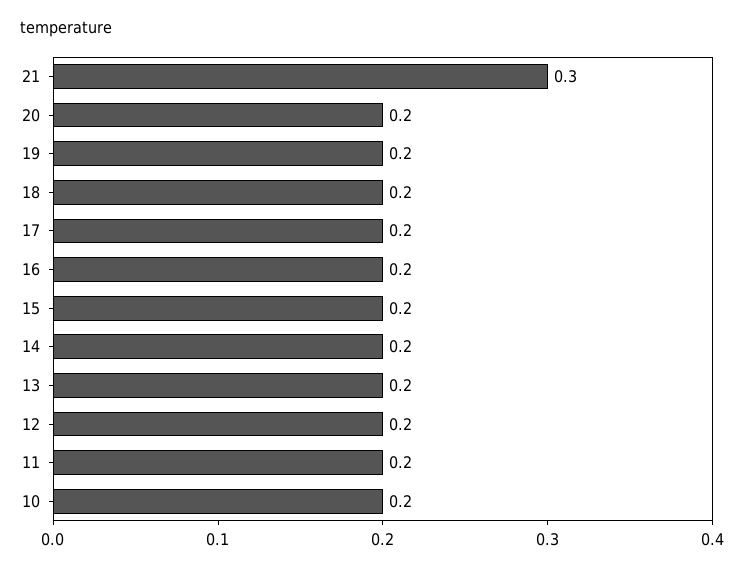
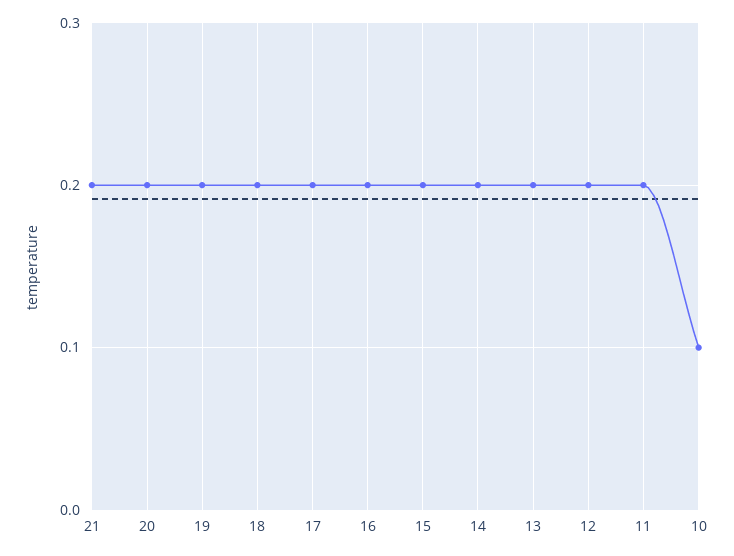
  {
-   "21": 0.3,
+   "21": 0.2,
    "20": 0.2,
    "19": 0.2,
    "18": 0.2,
    "17": 0.2,
    "16": 0.2,
    "15": 0.2,
    "14": 0.2,
    "13": 0.2,
    "12": 0.2,
    "11": 0.2,
-   "10": 0.2
+   "10": 0.1
  }

